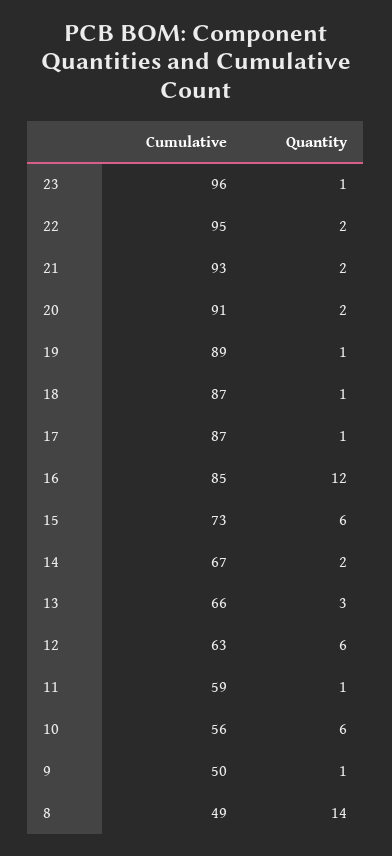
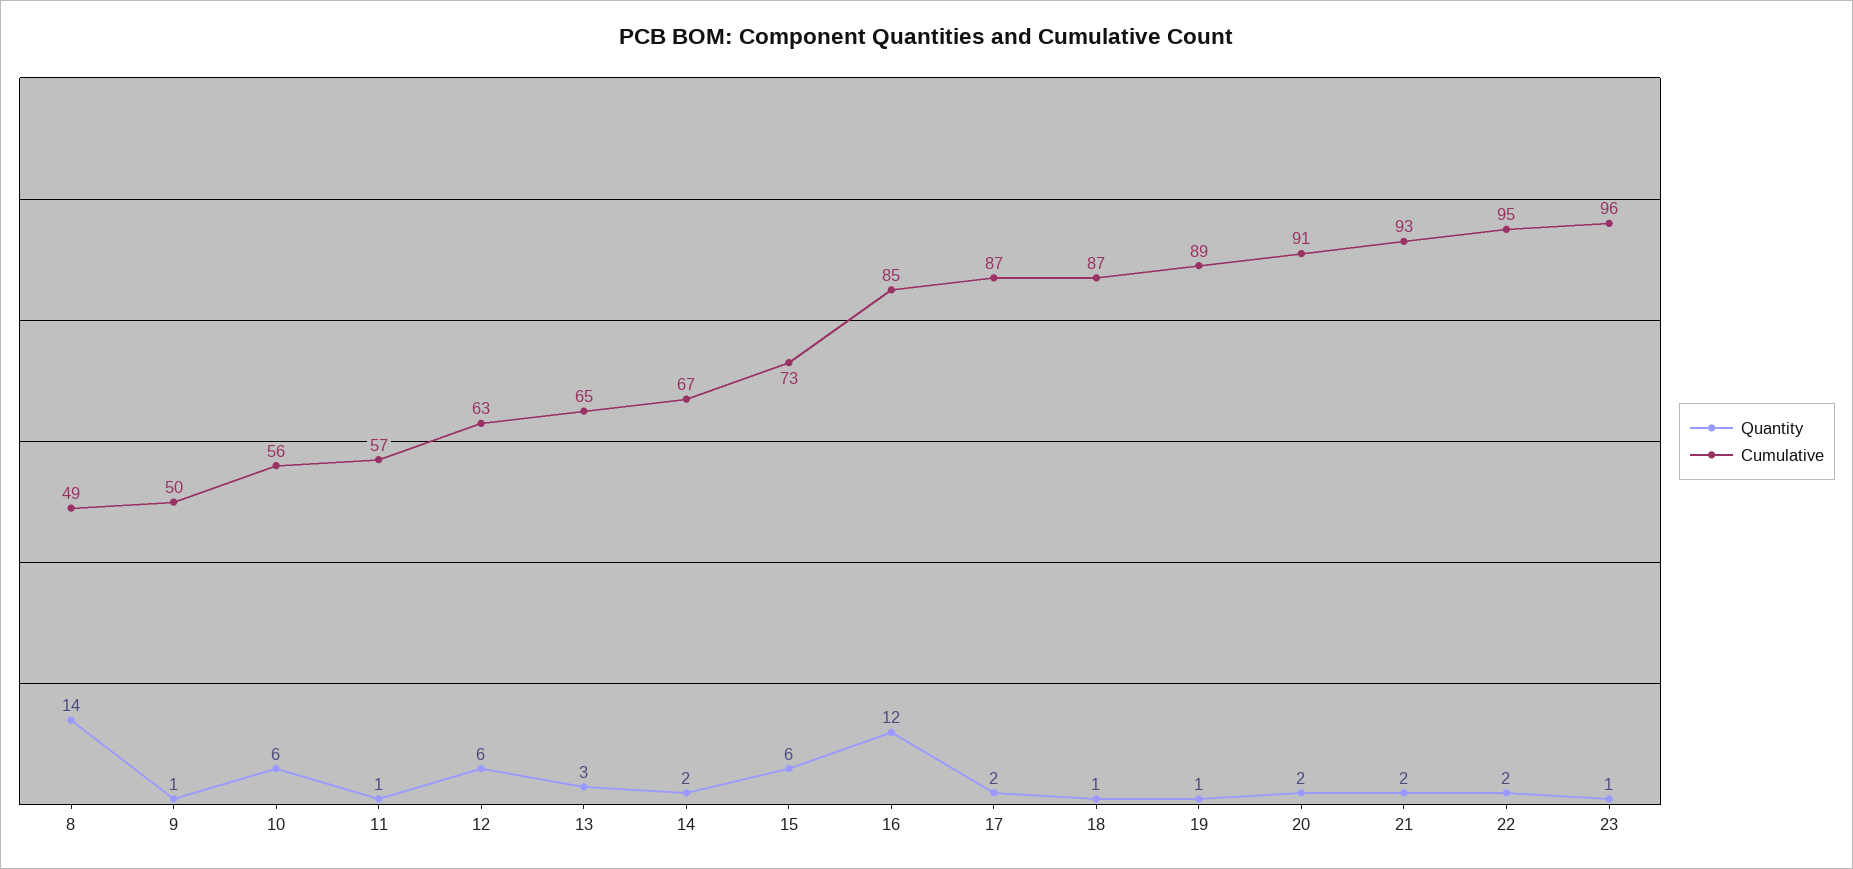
  {
    "Cumulative": {
      "23": 96,
      "22": 95,
      "21": 93,
      "20": 91,
      "19": 89,
      "18": 87,
      "17": 87,
      "16": 85,
      "15": 73,
      "14": 67,
-     "13": 66,
+     "13": 65,
      "12": 63,
-     "11": 59,
+     "11": 57,
      "10": 56,
      "9": 50,
      "8": 49
    },
    "Quantity": {
      "23": 1,
      "22": 2,
      "21": 2,
      "20": 2,
      "19": 1,
      "18": 1,
-     "17": 1,
+     "17": 2,
      "16": 12,
      "15": 6,
      "14": 2,
      "13": 3,
      "12": 6,
      "11": 1,
      "10": 6,
      "9": 1,
      "8": 14
    }
  }

